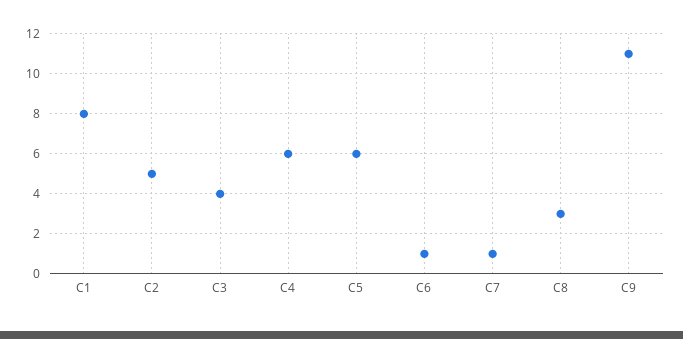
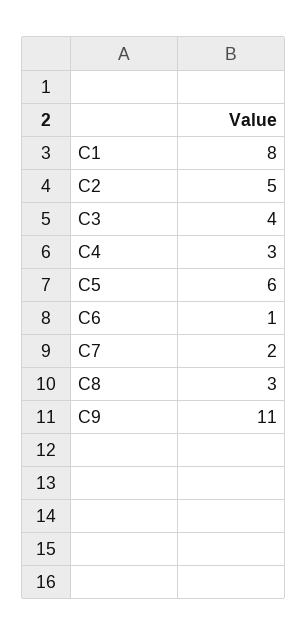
  {
    "C1": 8,
    "C2": 5,
    "C3": 4,
-   "C4": 6,
+   "C4": 3,
    "C5": 6,
    "C6": 1,
-   "C7": 1,
+   "C7": 2,
    "C8": 3,
    "C9": 11
  }

